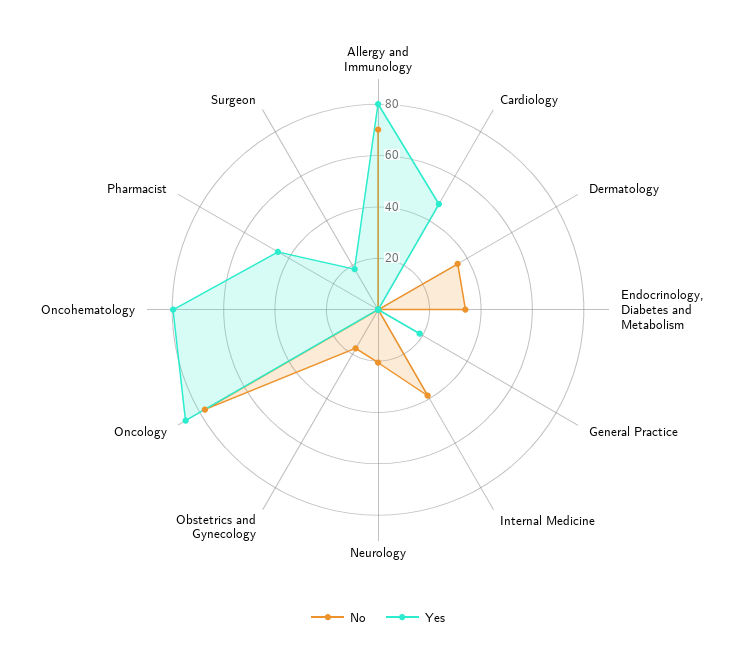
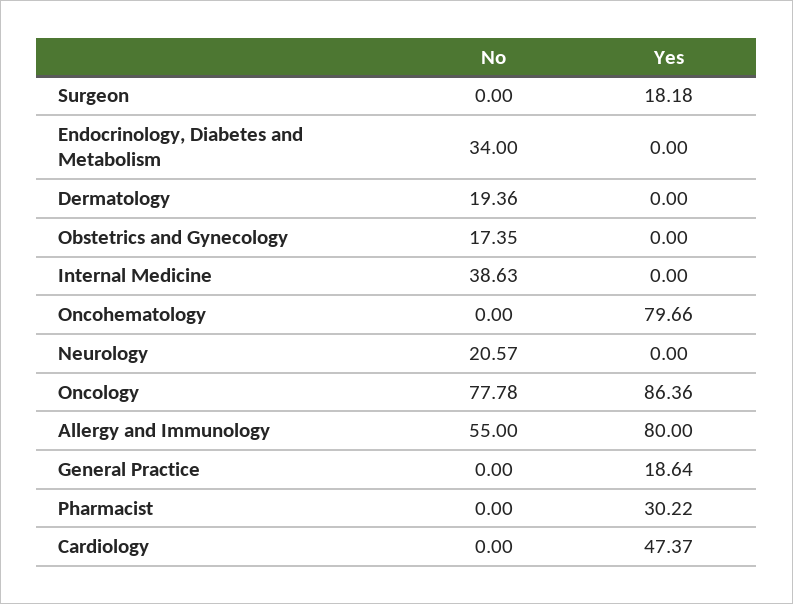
  {
    "No": {
-     "Allergy and Immunology": 70,
+     "Allergy and Immunology": 55,
      "Cardiology": 0,
-     "Dermatology": 35,
+     "Dermatology": 19.36,
      "Endocrinology, Diabetes and Metabolism": 34,
      "General Practice": 0,
      "Internal Medicine": 38.63,
      "Neurology": 20.57,
      "Obstetrics and Gynecology": 17.35,
      "Oncology": 77.78,
      "Oncohematology": 0,
      "Pharmacist": 0,
      "Surgeon": 0
    },
    "Yes": {
      "Allergy and Immunology": 80,
      "Cardiology": 47.37,
      "Dermatology": 0,
      "Endocrinology, Diabetes and Metabolism": 0,
      "General Practice": 18.64,
      "Internal Medicine": 0,
      "Neurology": 0,
      "Obstetrics and Gynecology": 0,
      "Oncology": 86.36,
      "Oncohematology": 79.66,
-     "Pharmacist": 45,
+     "Pharmacist": 30.22,
      "Surgeon": 18.18
    }
  }

